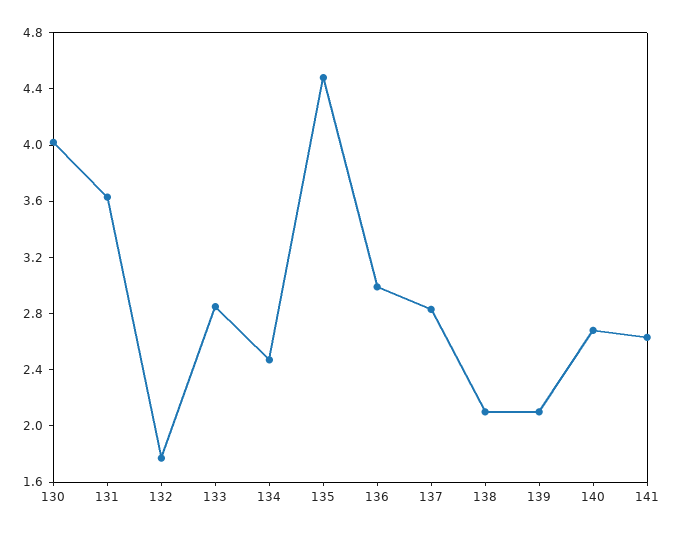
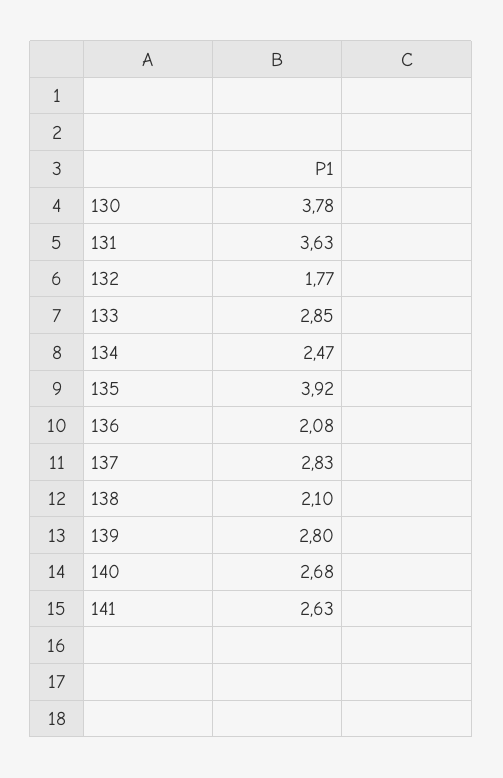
  {
-   "130": 4,
+   "130": 3.78,
    "131": 3.63,
    "132": 1.77,
    "133": 2.85,
    "134": 2.47,
-   "135": 4.5,
+   "135": 3.92,
-   "136": 3,
+   "136": 2.08,
    "137": 2.83,
    "138": 2.1,
-   "139": 2.1,
+   "139": 2.8,
    "140": 2.68,
    "141": 2.63
  }

